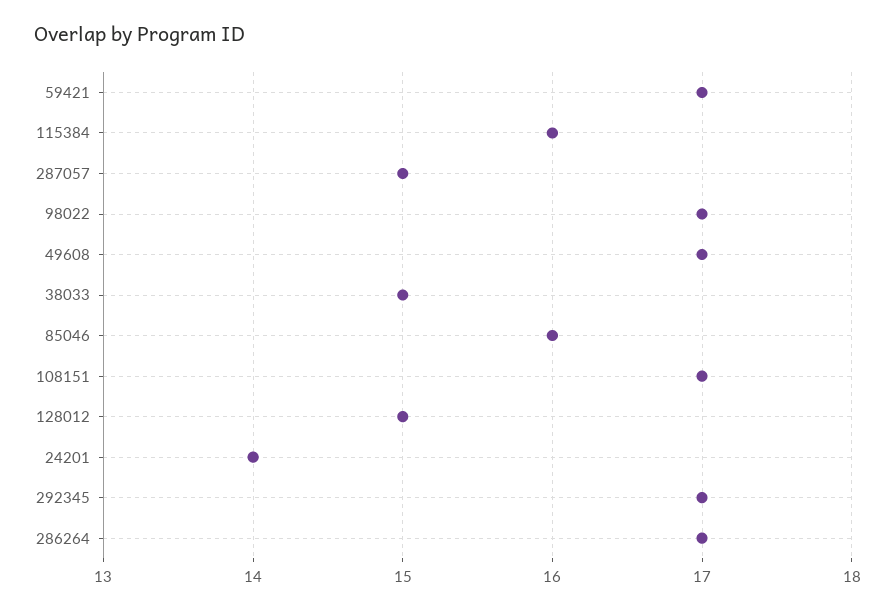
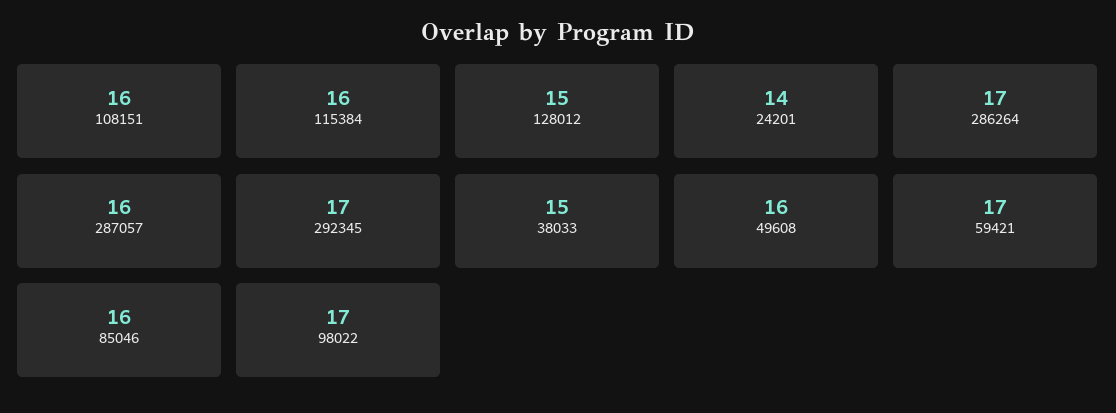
  {
    "59421": 17,
    "115384": 16,
-   "287057": 15,
+   "287057": 16,
    "98022": 17,
-   "49608": 17,
+   "49608": 16,
    "38033": 15,
    "85046": 16,
-   "108151": 17,
+   "108151": 16,
    "128012": 15,
    "24201": 14,
    "292345": 17,
    "286264": 17
  }

